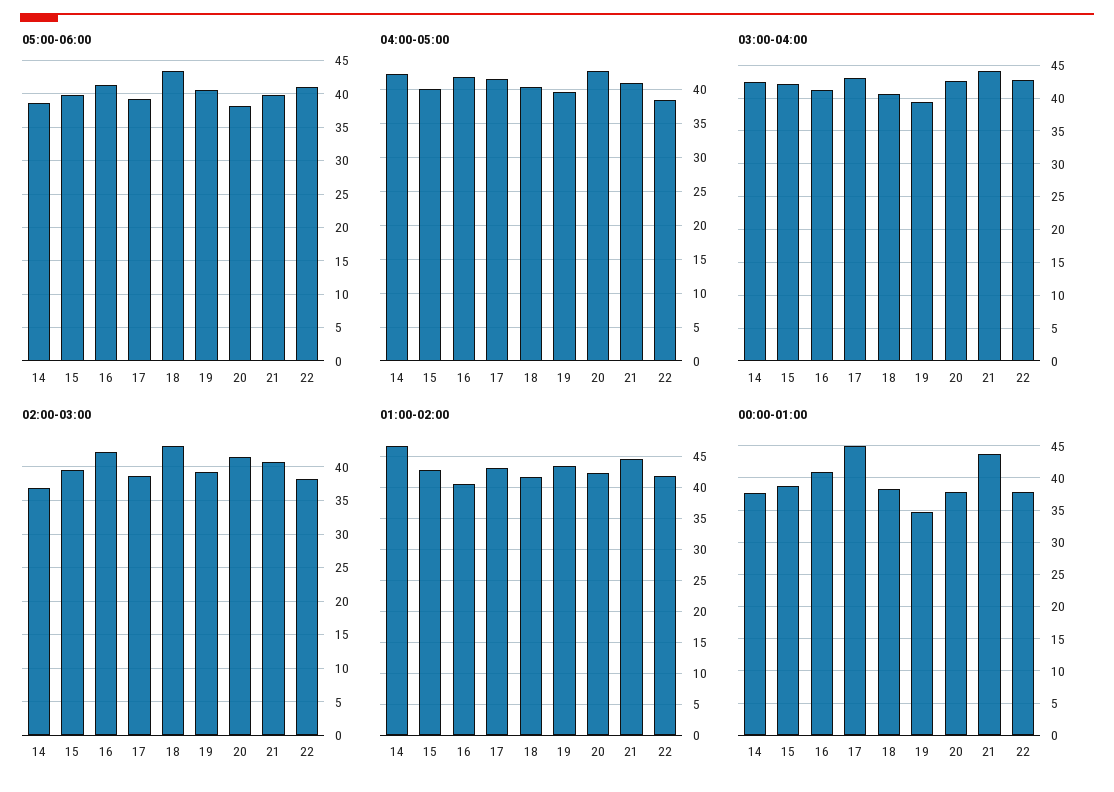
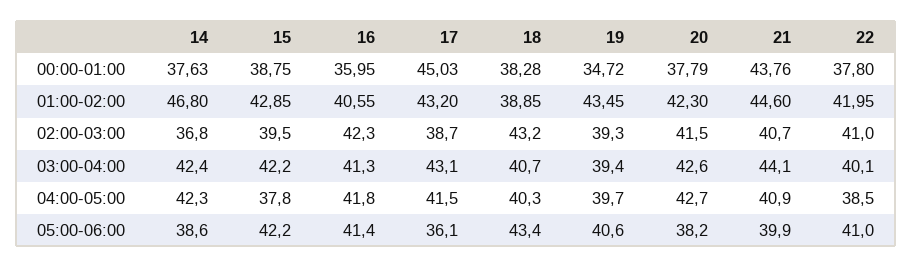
  {
    "05:00-06:00": {
      "14": 38.6,
-     "15": 40,
+     "15": 42.2,
      "16": 41.4,
-     "17": 39,
+     "17": 36.1,
      "18": 43.4,
      "19": 40.6,
      "20": 38.2,
      "21": 39.9,
      "22": 41
    },
    "04:00-05:00": {
      "14": 42.3,
-     "15": 40,
+     "15": 37.8,
      "16": 41.8,
      "17": 41.5,
      "18": 40.3,
      "19": 39.7,
      "20": 42.7,
      "21": 40.9,
      "22": 38.5
    },
    "03:00-04:00": {
      "14": 42.4,
      "15": 42.2,
      "16": 41.3,
      "17": 43.1,
      "18": 40.7,
      "19": 39.4,
      "20": 42.6,
      "21": 44.1,
-     "22": 43
+     "22": 40.1
    },
    "02:00-03:00": {
      "14": 36.8,
      "15": 39.5,
      "16": 42.3,
      "17": 38.7,
      "18": 43.2,
      "19": 39.3,
      "20": 41.5,
      "21": 40.7,
-     "22": 38
+     "22": 41
    },
    "01:00-02:00": {
      "14": 46.8,
      "15": 42.85,
      "16": 40.55,
      "17": 43.2,
-     "18": 42,
+     "18": 38.85,
      "19": 43.45,
      "20": 42.3,
      "21": 44.6,
      "22": 41.95
    },
    "00:00-01:00": {
      "14": 37.63,
      "15": 38.75,
-     "16": 41,
+     "16": 35.95,
      "17": 45.03,
      "18": 38.28,
      "19": 34.72,
      "20": 37.79,
      "21": 43.76,
      "22": 37.8
    }
  }

